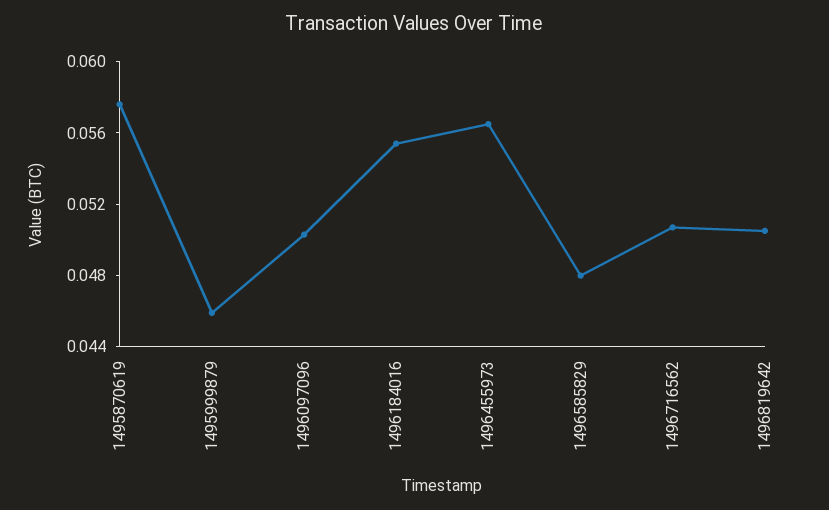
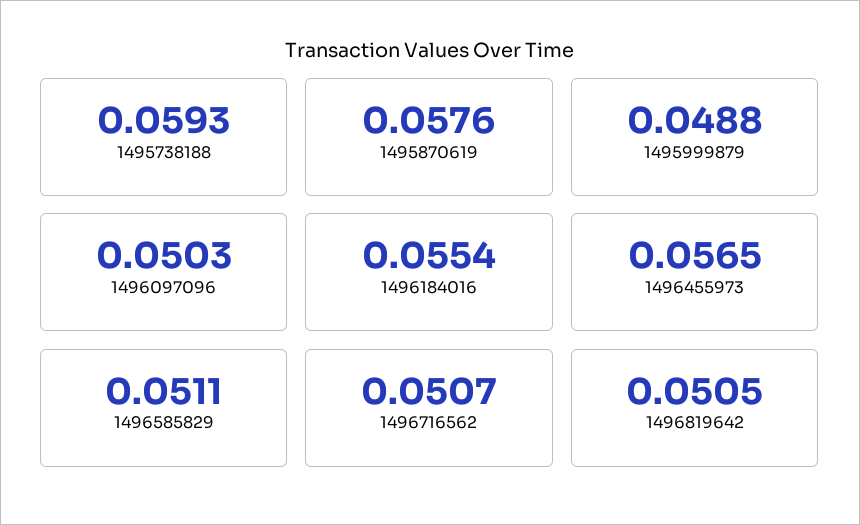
  {
    "1495870619": 0.0576,
-   "1495999879": 0.046,
+   "1495999879": 0.0488,
    "1496097096": 0.0503,
    "1496184016": 0.0554,
    "1496455973": 0.0565,
-   "1496585829": 0.048,
+   "1496585829": 0.0511,
    "1496716562": 0.0507,
-   "1496819642": 0.0505
+   "1496819642": 0.0505,
+   "1495738188": 0.0593
  }

